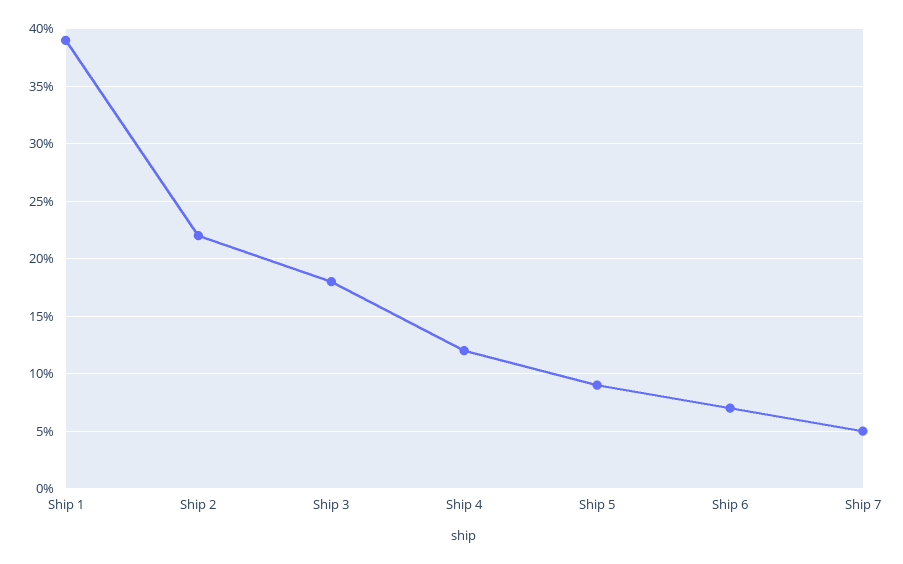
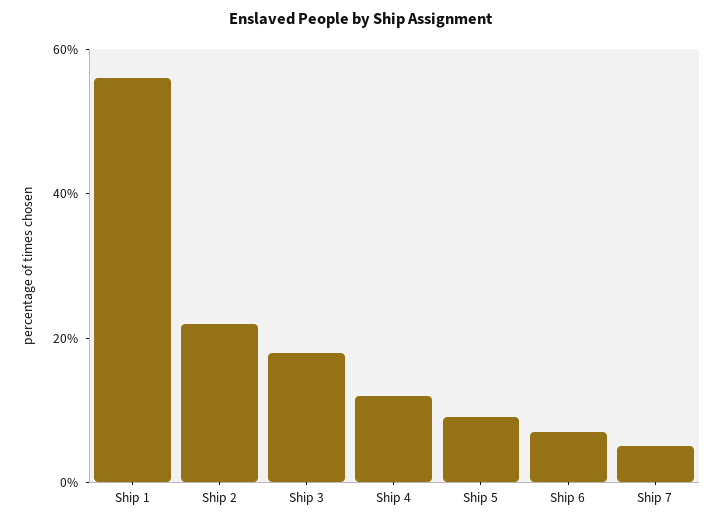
  {
-   "Ship 1": 39,
+   "Ship 1": 55,
    "Ship 2": 22,
    "Ship 3": 18,
    "Ship 4": 12,
    "Ship 5": 9,
    "Ship 6": 7,
    "Ship 7": 5
  }

